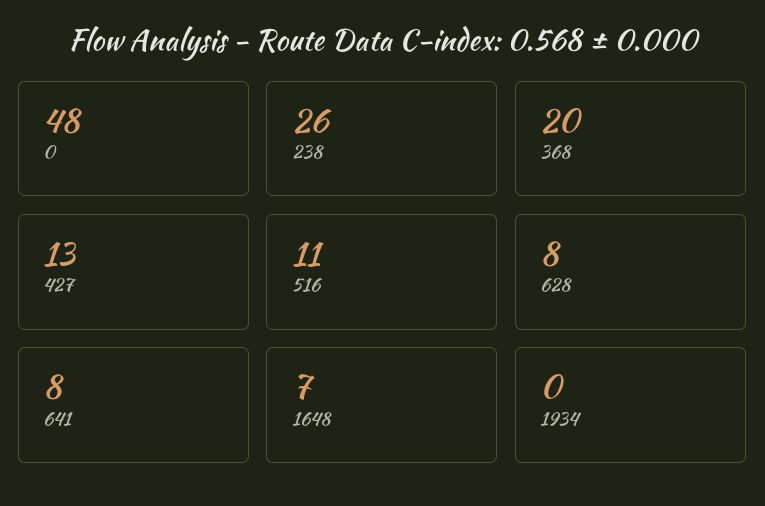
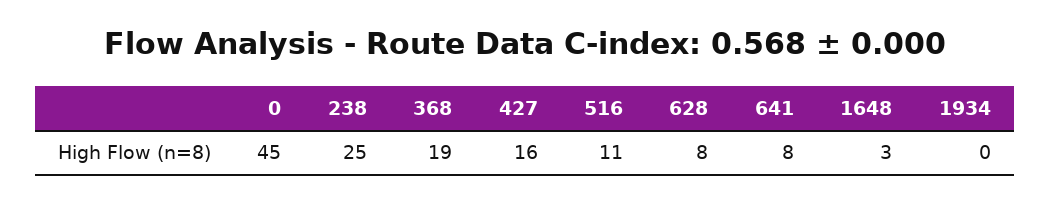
  {
-   "0": 48,
+   "0": 45,
-   "238": 26,
+   "238": 25,
-   "368": 20,
+   "368": 19,
-   "427": 13,
+   "427": 16,
    "516": 11,
    "628": 8,
    "641": 8,
-   "1648": 7,
+   "1648": 3,
    "1934": 0
  }

